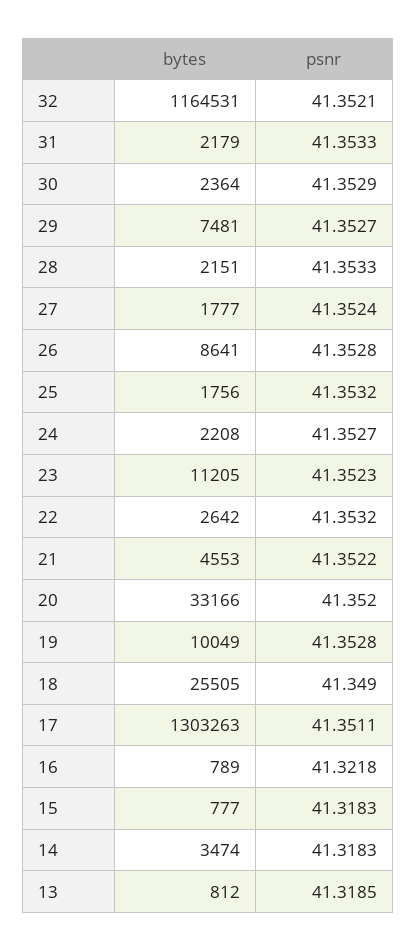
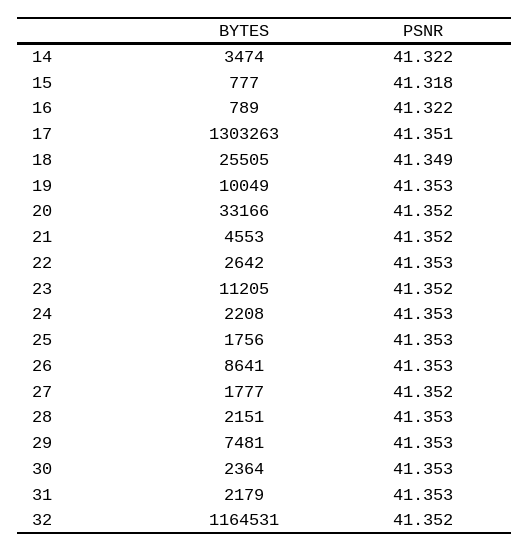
  {
    "bytes": {
      "32": 1164531,
      "31": 2179,
      "30": 2364,
      "29": 7481,
      "28": 2151,
      "27": 1777,
      "26": 8641,
      "25": 1756,
      "24": 2208,
      "23": 11205,
      "22": 2642,
      "21": 4553,
      "20": 33166,
      "19": 10049,
      "18": 25505,
      "17": 1303263,
      "16": 789,
      "15": 777,
-     "14": 3474,
+     "14": 3474
-     "13": 812
    },
    "psnr": {
      "32": 41.3521,
      "31": 41.3533,
      "30": 41.3529,
      "29": 41.3527,
      "28": 41.3533,
      "27": 41.3524,
      "26": 41.3528,
      "25": 41.3532,
      "24": 41.3527,
      "23": 41.3523,
      "22": 41.3532,
      "21": 41.3522,
      "20": 41.352,
      "19": 41.3528,
      "18": 41.349,
      "17": 41.3511,
      "16": 41.3218,
      "15": 41.3183,
-     "14": 41.3183,
+     "14": 41.322
-     "13": 41.3185
    }
  }

